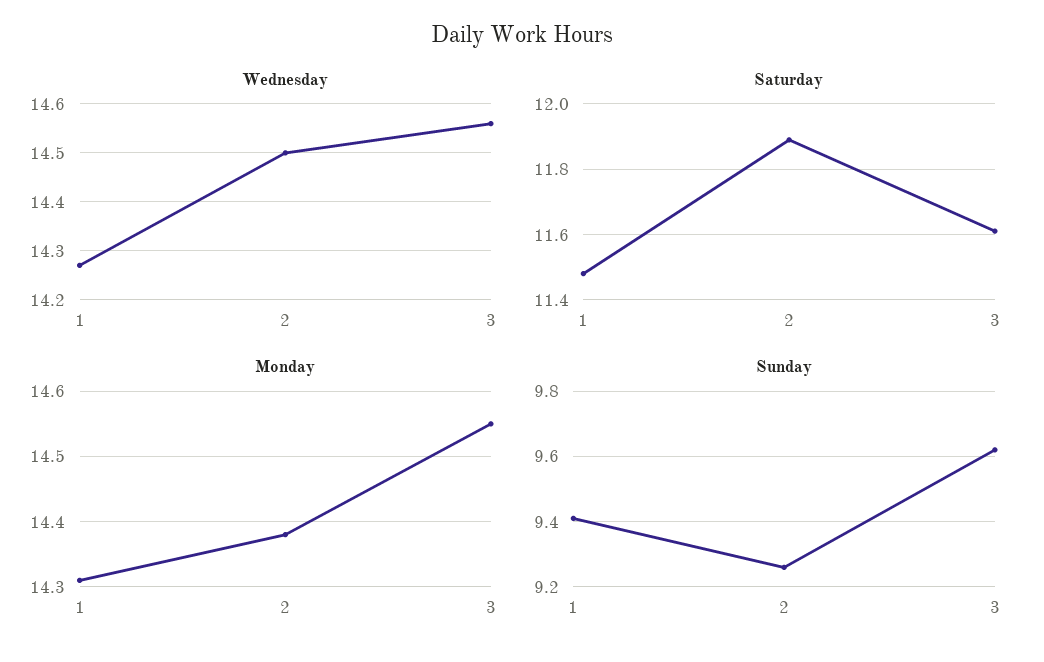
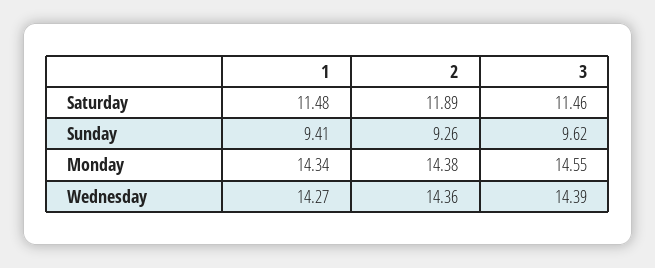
  {
    "Wednesday": {
      "1": 14.27,
-     "2": 14.5,
+     "2": 14.36,
-     "3": 14.55
+     "3": 14.39
    },
    "Saturday": {
      "1": 11.48,
      "2": 11.89,
-     "3": 11.6
+     "3": 11.46
    },
    "Monday": {
-     "1": 14.31,
+     "1": 14.34,
      "2": 14.38,
      "3": 14.55
    },
    "Sunday": {
      "1": 9.41,
      "2": 9.26,
      "3": 9.62
    }
  }

